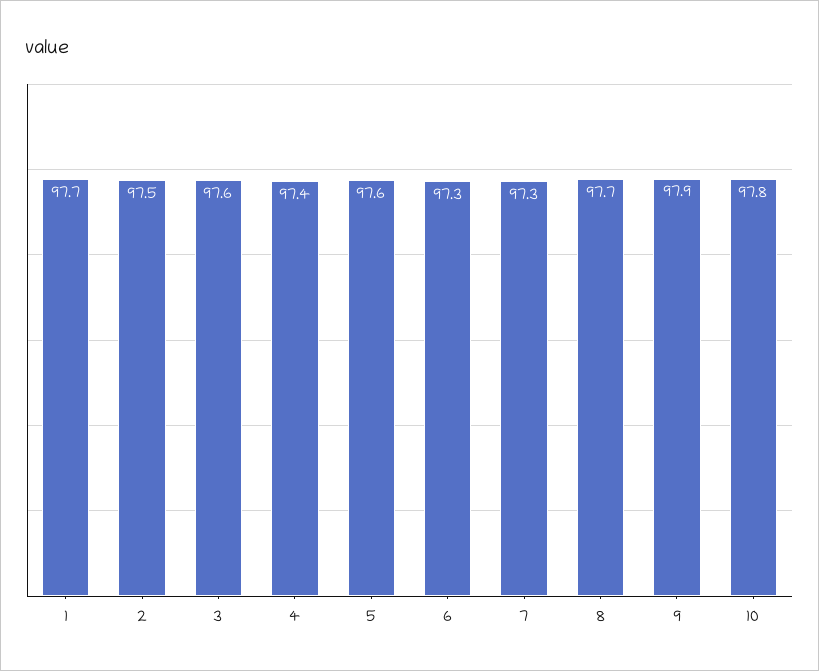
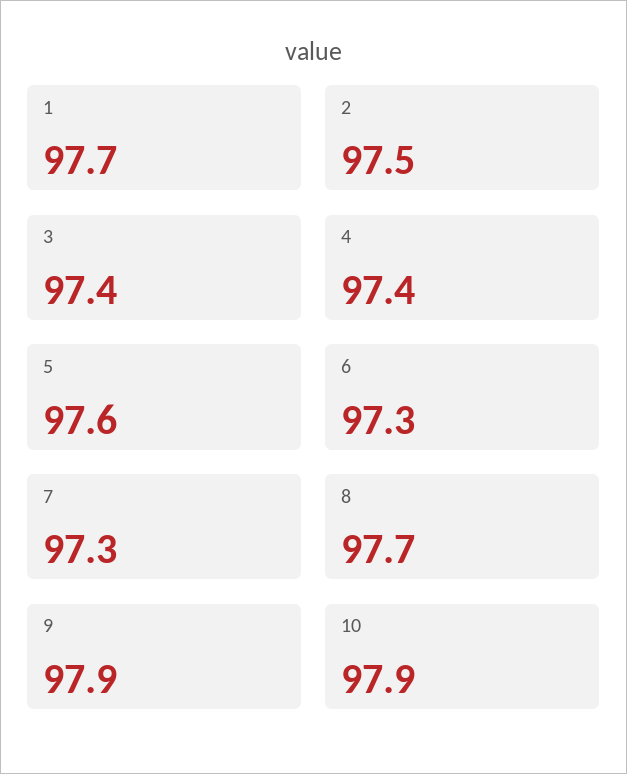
  {
    "1": 97.7,
    "2": 97.5,
-   "3": 97.6,
+   "3": 97.4,
    "4": 97.4,
    "5": 97.6,
    "6": 97.3,
    "7": 97.3,
    "8": 97.7,
    "9": 97.9,
-   "10": 97.8
+   "10": 97.9
  }

